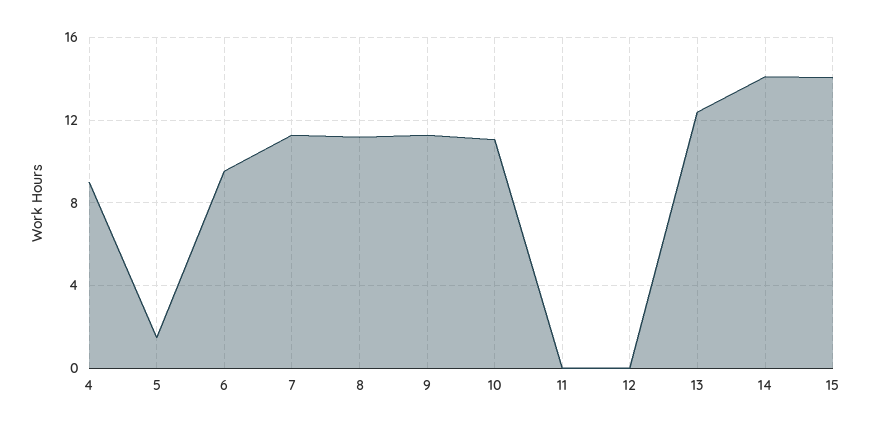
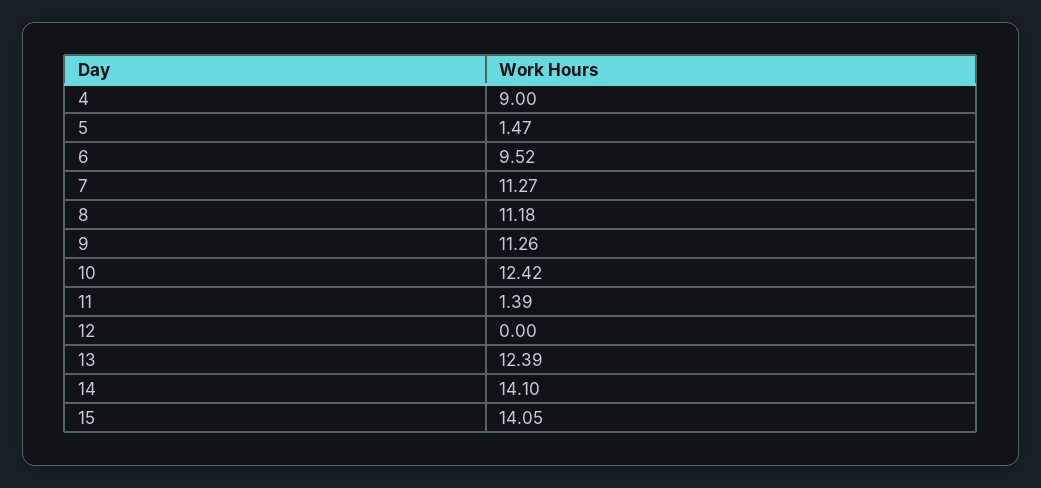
  {
    "4": 9,
    "5": 1.47,
    "6": 9.52,
    "7": 11.27,
    "8": 11.18,
    "9": 11.26,
-   "10": 11,
+   "10": 12.42,
-   "11": 0,
+   "11": 1.39,
    "12": 0,
    "13": 12.39,
    "14": 14.1,
    "15": 14.05
  }

